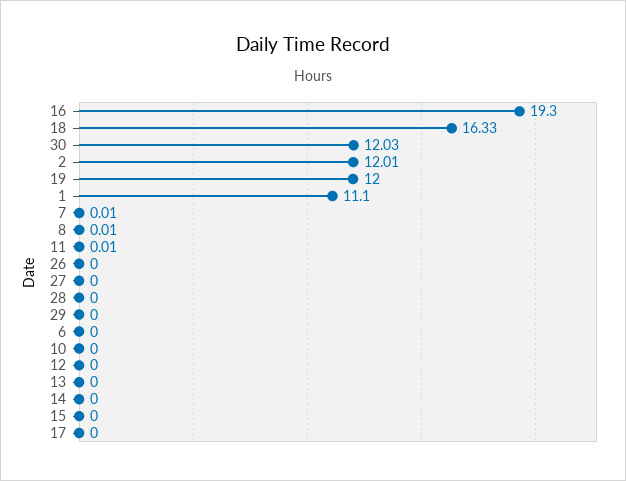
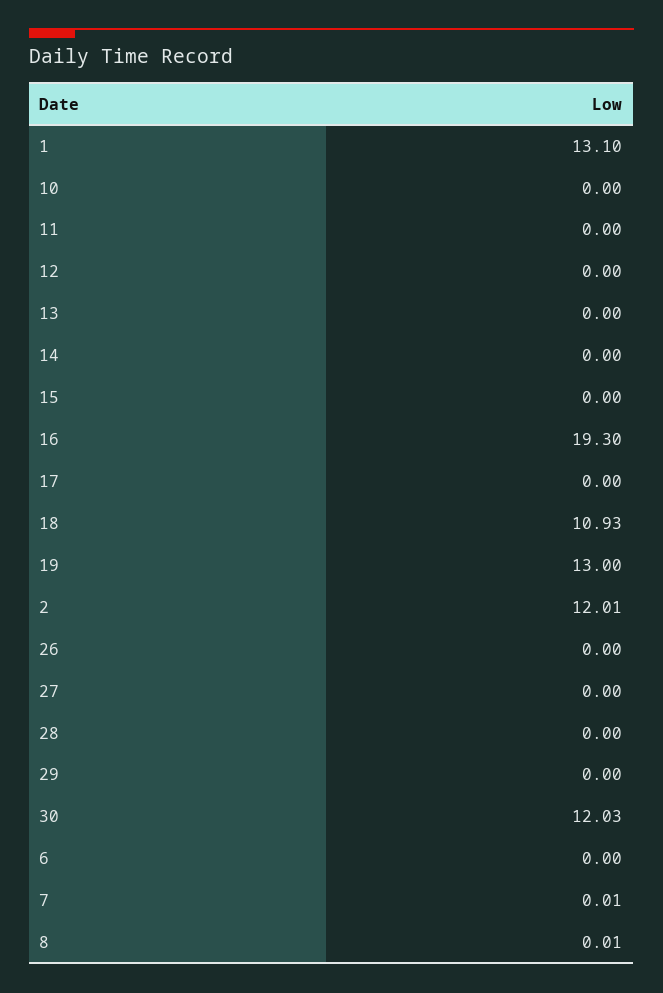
  {
    "16": 19.3,
-   "18": 16.33,
+   "18": 10.93,
    "30": 12.03,
    "2": 12.01,
-   "19": 12,
+   "19": 13,
-   "1": 11.1,
+   "1": 13.1,
    "7": 0.01,
    "8": 0.01,
-   "11": 0.01,
+   "11": 0,
    "26": 0,
    "27": 0,
    "28": 0,
    "29": 0,
    "6": 0,
    "10": 0,
    "12": 0,
    "13": 0,
    "14": 0,
    "15": 0,
    "17": 0
  }

